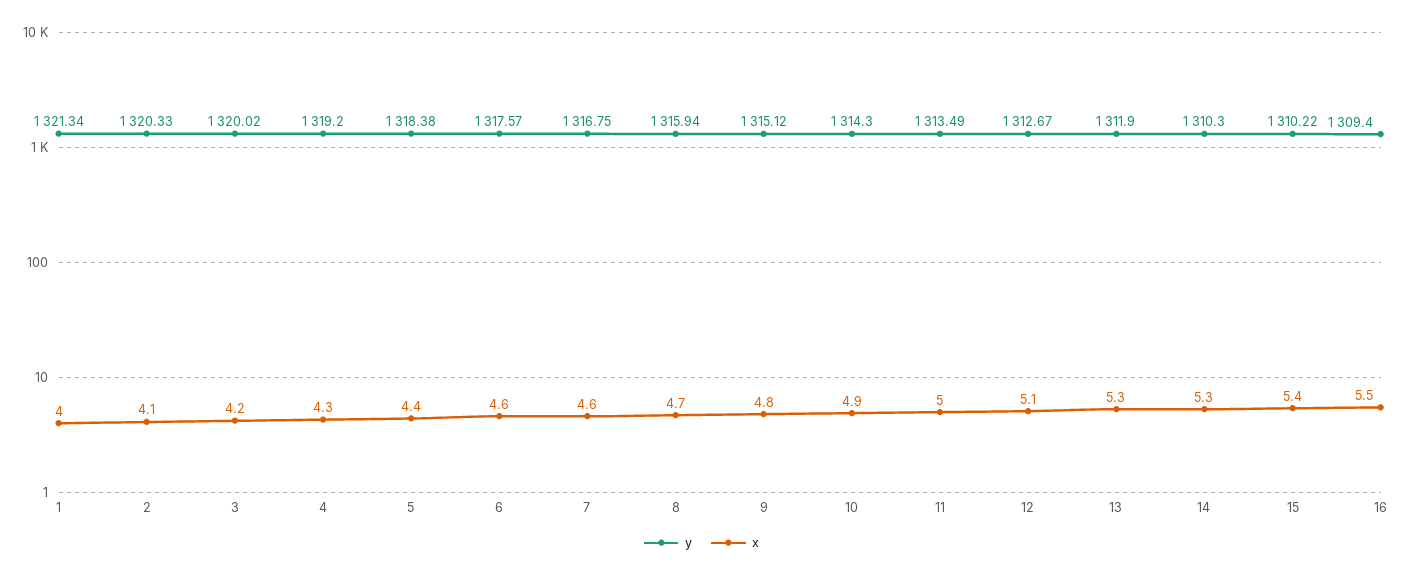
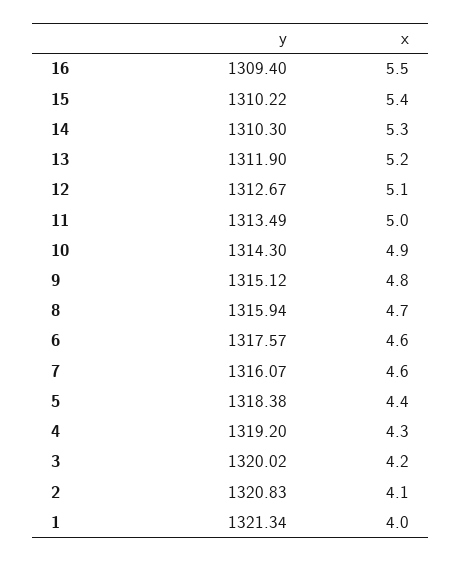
  {
    "y": {
      "1": 1321.34,
-     "2": 1320.33,
+     "2": 1320.83,
      "3": 1320.02,
      "4": 1319.2,
      "5": 1318.38,
      "6": 1317.57,
-     "7": 1316.75,
+     "7": 1316.07,
      "8": 1315.94,
      "9": 1315.12,
      "10": 1314.3,
      "11": 1313.49,
      "12": 1312.67,
      "13": 1311.9,
      "14": 1310.3,
      "15": 1310.22,
      "16": 1309.4
    },
    "x": {
      "1": 4,
      "2": 4.1,
      "3": 4.2,
      "4": 4.3,
      "5": 4.4,
      "6": 4.6,
      "7": 4.6,
      "8": 4.7,
      "9": 4.8,
      "10": 4.9,
      "11": 5,
      "12": 5.1,
-     "13": 5.3,
+     "13": 5.2,
      "14": 5.3,
      "15": 5.4,
      "16": 5.5
    }
  }

